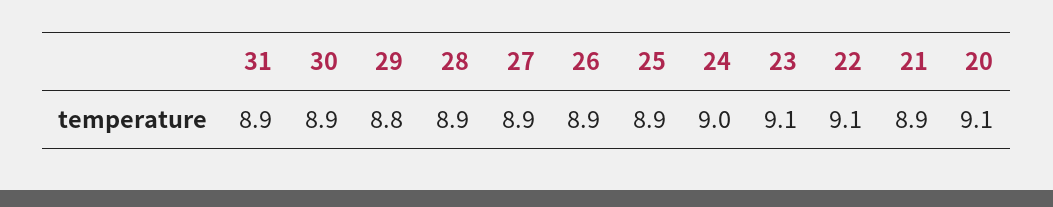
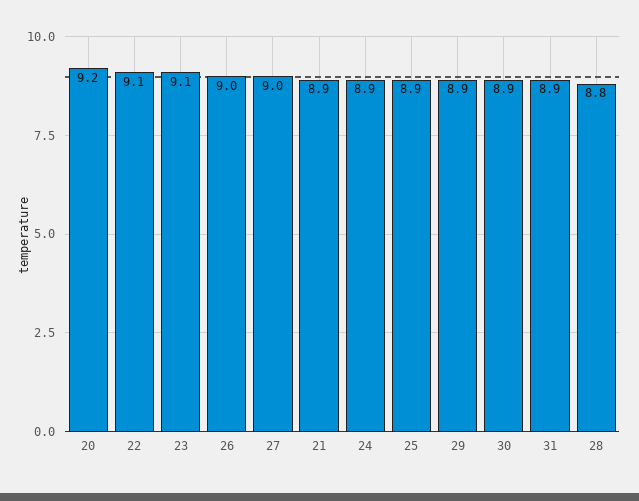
  {
    "31": 8.9,
    "30": 8.9,
-   "29": 8.8,
+   "29": 8.9,
-   "28": 8.9,
+   "28": 8.8,
-   "27": 8.9,
+   "27": 9,
-   "26": 8.9,
+   "26": 9,
    "25": 8.9,
-   "24": 9,
+   "24": 8.9,
    "23": 9.1,
    "22": 9.1,
    "21": 8.9,
-   "20": 9.1
+   "20": 9.2
  }

